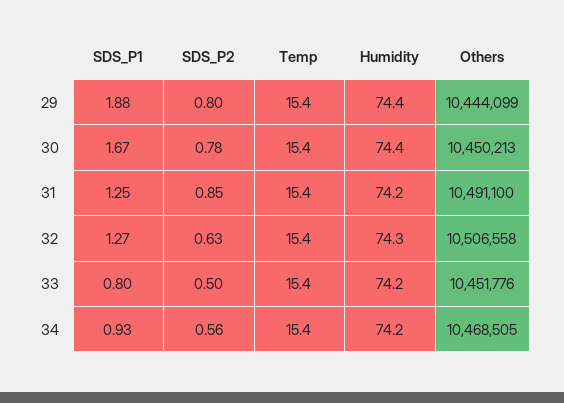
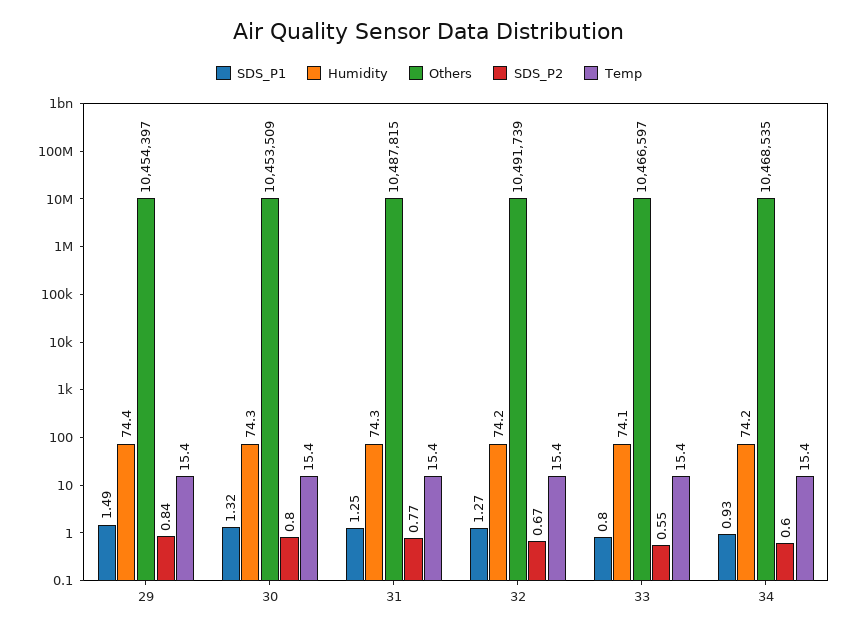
  {
    "SDS_P1": {
-     "29": 1.88,
+     "29": 1.49,
-     "30": 1.67,
+     "30": 1.32,
      "31": 1.25,
      "32": 1.27,
      "33": 0.8,
      "34": 0.93
    },
    "SDS_P2": {
-     "29": 0.8,
+     "29": 0.84,
-     "30": 0.78,
+     "30": 0.8,
-     "31": 0.85,
+     "31": 0.77,
-     "32": 0.63,
+     "32": 0.67,
-     "33": 0.5,
+     "33": 0.55,
-     "34": 0.56
+     "34": 0.6
    },
    "Temp": {
      "29": 15.4,
      "30": 15.4,
      "31": 15.4,
      "32": 15.4,
      "33": 15.4,
      "34": 15.4
    },
    "Humidity": {
      "29": 74.4,
-     "30": 74.4,
+     "30": 74.3,
-     "31": 74.2,
+     "31": 74.3,
-     "32": 74.3,
+     "32": 74.2,
-     "33": 74.2,
+     "33": 74.1,
      "34": 74.2
    },
    "Others": {
-     "29": 10444099,
+     "29": 10454397,
-     "30": 10450213,
+     "30": 10453509,
-     "31": 10491100,
+     "31": 10487815,
-     "32": 10506558,
+     "32": 10491739,
-     "33": 10451776,
+     "33": 10466597,
-     "34": 10468505
+     "34": 10468535
    }
  }

